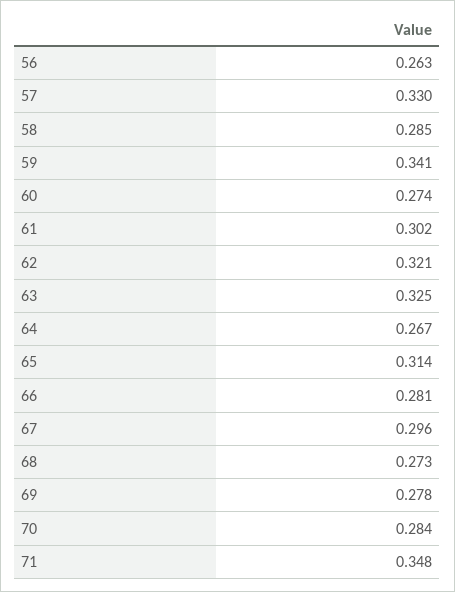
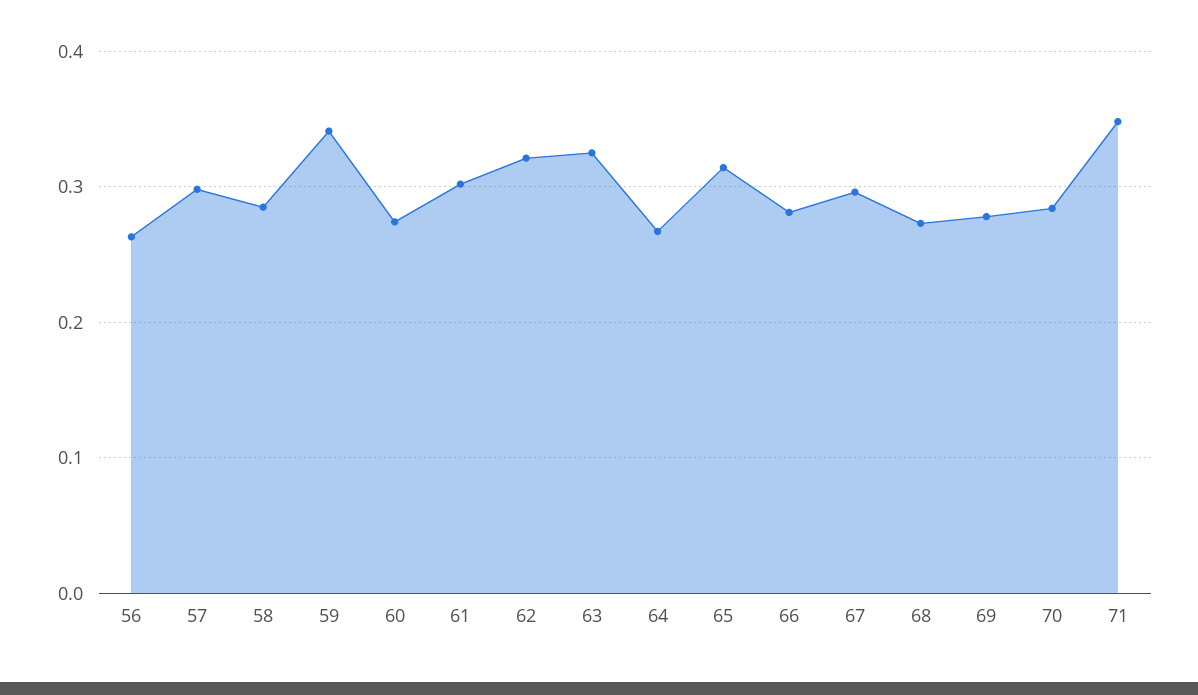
  {
    "56": 0.263,
-   "57": 0.33,
+   "57": 0.3,
    "58": 0.285,
    "59": 0.341,
    "60": 0.274,
    "61": 0.302,
    "62": 0.321,
    "63": 0.325,
    "64": 0.267,
    "65": 0.314,
    "66": 0.281,
    "67": 0.296,
    "68": 0.273,
    "69": 0.278,
    "70": 0.284,
    "71": 0.348
  }

